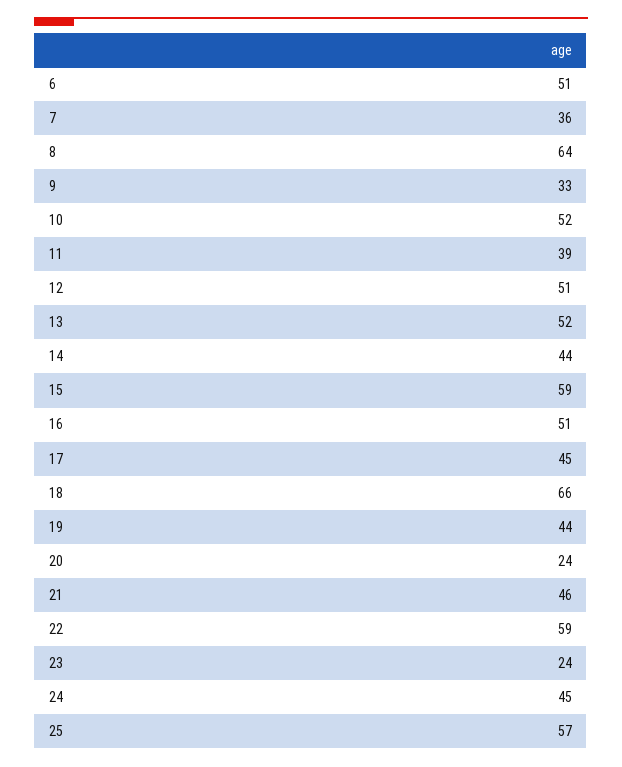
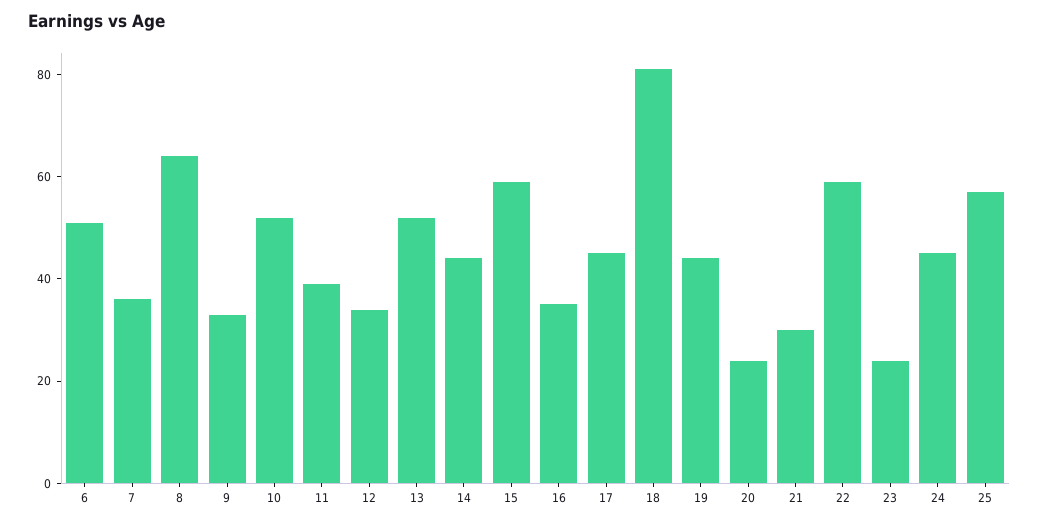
  {
    "6": 51,
    "7": 36,
    "8": 64,
    "9": 33,
    "10": 52,
    "11": 39,
-   "12": 51,
+   "12": 35,
    "13": 52,
    "14": 44,
    "15": 59,
-   "16": 51,
+   "16": 35,
    "17": 45,
-   "18": 66,
+   "18": 80,
    "19": 44,
    "20": 24,
-   "21": 46,
+   "21": 30,
    "22": 59,
    "23": 24,
    "24": 45,
    "25": 57
  }

